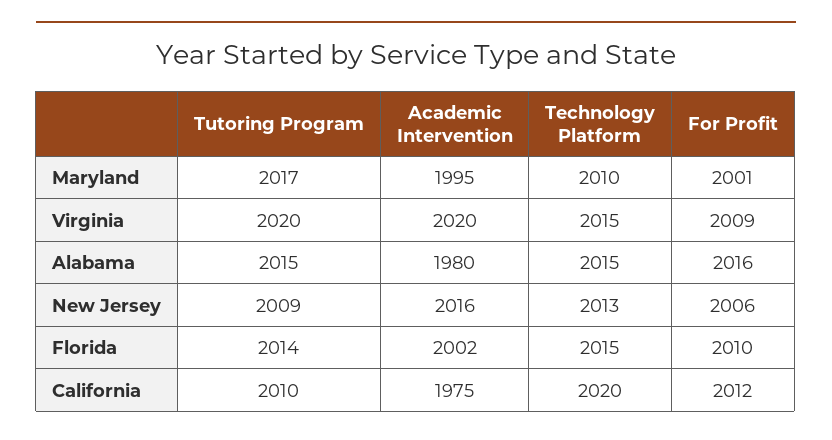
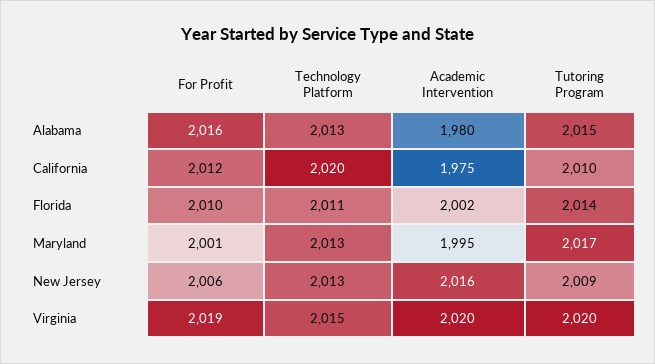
  {
    "Tutoring Program": {
      "Maryland": 2017,
      "Virginia": 2020,
      "Alabama": 2015,
      "New Jersey": 2009,
      "Florida": 2014,
      "California": 2010
    },
    "Academic Intervention": {
      "Maryland": 1995,
      "Virginia": 2020,
      "Alabama": 1980,
      "New Jersey": 2016,
      "Florida": 2002,
      "California": 1975
    },
    "Technology Platform": {
-     "Maryland": 2010,
+     "Maryland": 2013,
      "Virginia": 2015,
-     "Alabama": 2015,
+     "Alabama": 2013,
      "New Jersey": 2013,
-     "Florida": 2015,
+     "Florida": 2011,
      "California": 2020
    },
    "For Profit": {
      "Maryland": 2001,
-     "Virginia": 2009,
+     "Virginia": 2019,
      "Alabama": 2016,
      "New Jersey": 2006,
      "Florida": 2010,
      "California": 2012
    }
  }

